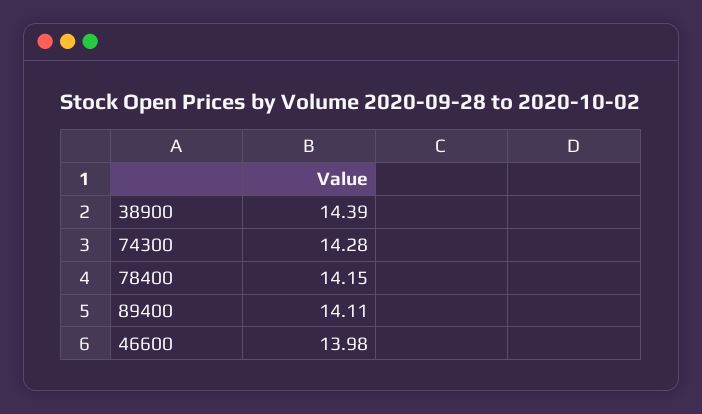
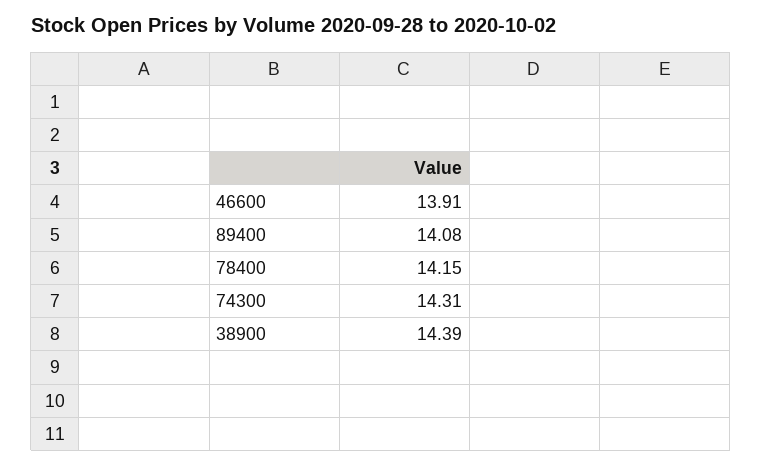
  {
    "38900": 14.39,
-   "74300": 14.28,
+   "74300": 14.31,
    "78400": 14.15,
-   "89400": 14.11,
+   "89400": 14.08,
-   "46600": 13.98
+   "46600": 13.91
  }

